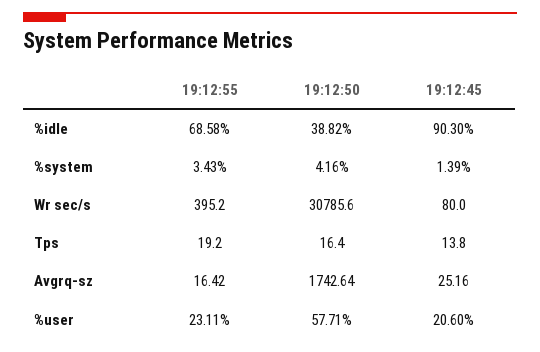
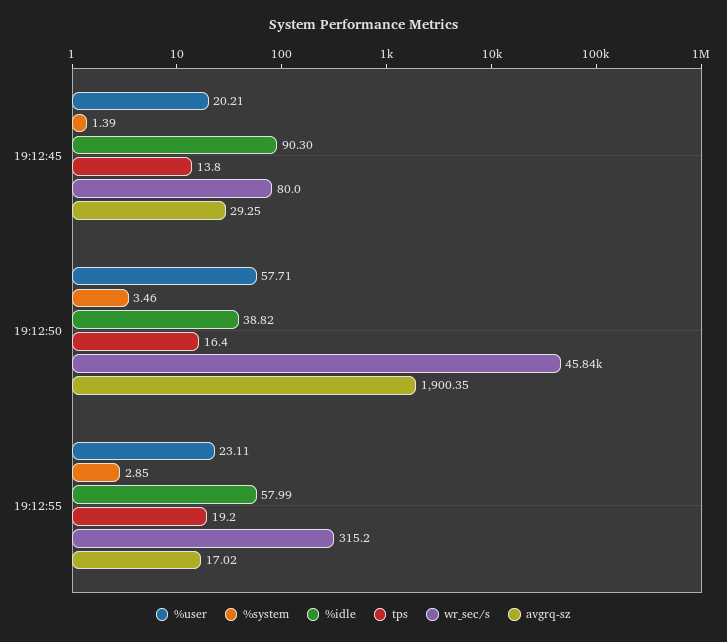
  {
    "%idle": {
-     "19:12:55": 68.58,
+     "19:12:55": 57.99,
      "19:12:50": 38.82,
      "19:12:45": 90.3
    },
    "%system": {
-     "19:12:55": 3.43,
+     "19:12:55": 2.85,
-     "19:12:50": 4.16,
+     "19:12:50": 3.46,
      "19:12:45": 1.39
    },
    "Wr sec/s": {
-     "19:12:55": 395.2,
+     "19:12:55": 315.2,
-     "19:12:50": 30785.6,
+     "19:12:50": 45840,
      "19:12:45": 80
    },
    "Tps": {
      "19:12:55": 19.2,
      "19:12:50": 16.4,
      "19:12:45": 13.8
    },
    "Avgrq-sz": {
-     "19:12:55": 16.42,
+     "19:12:55": 17.02,
-     "19:12:50": 1742.64,
+     "19:12:50": 1900.35,
-     "19:12:45": 25.16
+     "19:12:45": 29.25
    },
    "%user": {
      "19:12:55": 23.11,
      "19:12:50": 57.71,
-     "19:12:45": 20.6
+     "19:12:45": 20.21
    }
  }

